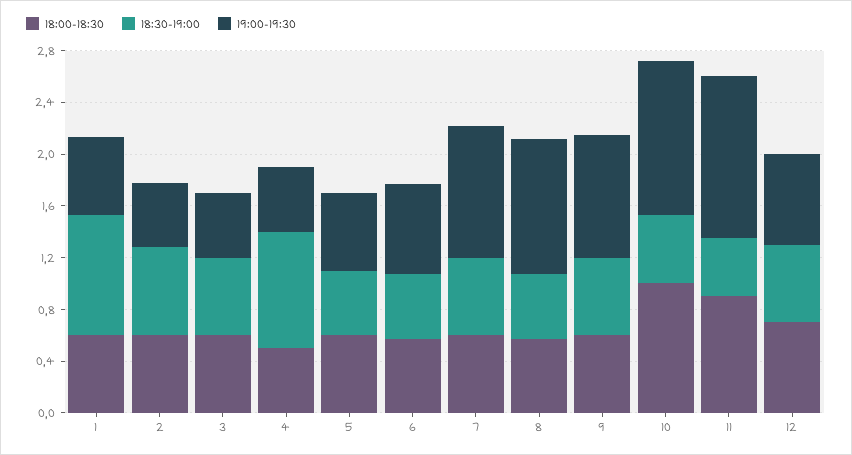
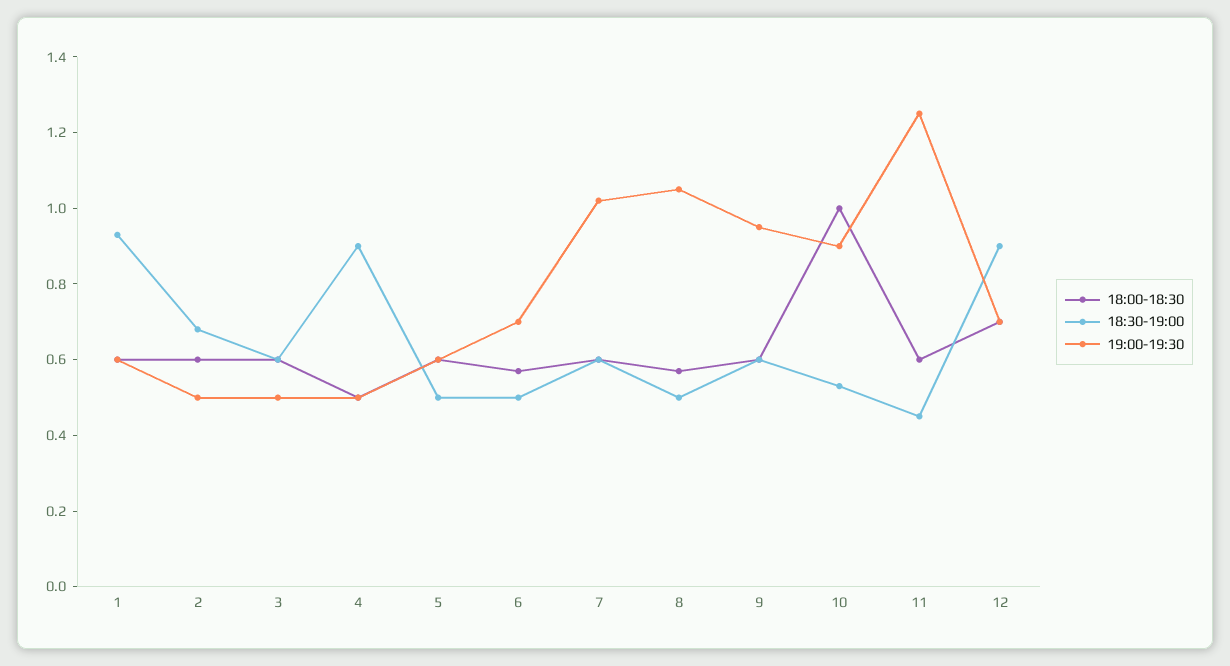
  {
    "18:00-18:30": {
      "1": 0.6,
      "2": 0.6,
      "3": 0.6,
      "4": 0.5,
      "5": 0.6,
      "6": 0.55,
      "7": 0.6,
      "8": 0.55,
      "9": 0.6,
      "10": 1,
-     "11": 0.9,
+     "11": 0.6,
      "12": 0.7
    },
    "18:30-19:00": {
      "1": 0.95,
      "2": 0.7,
      "3": 0.6,
      "4": 0.9,
      "5": 0.5,
      "6": 0.5,
      "7": 0.6,
      "8": 0.5,
      "9": 0.6,
      "10": 0.55,
      "11": 0.45,
-     "12": 0.6
+     "12": 0.9
    },
    "19:00-19:30": {
      "1": 0.6,
      "2": 0.5,
      "3": 0.5,
      "4": 0.5,
      "5": 0.6,
      "6": 0.7,
      "7": 1,
      "8": 1.05,
      "9": 0.95,
-     "10": 1.2,
+     "10": 0.9,
      "11": 1.25,
      "12": 0.7
    }
  }

